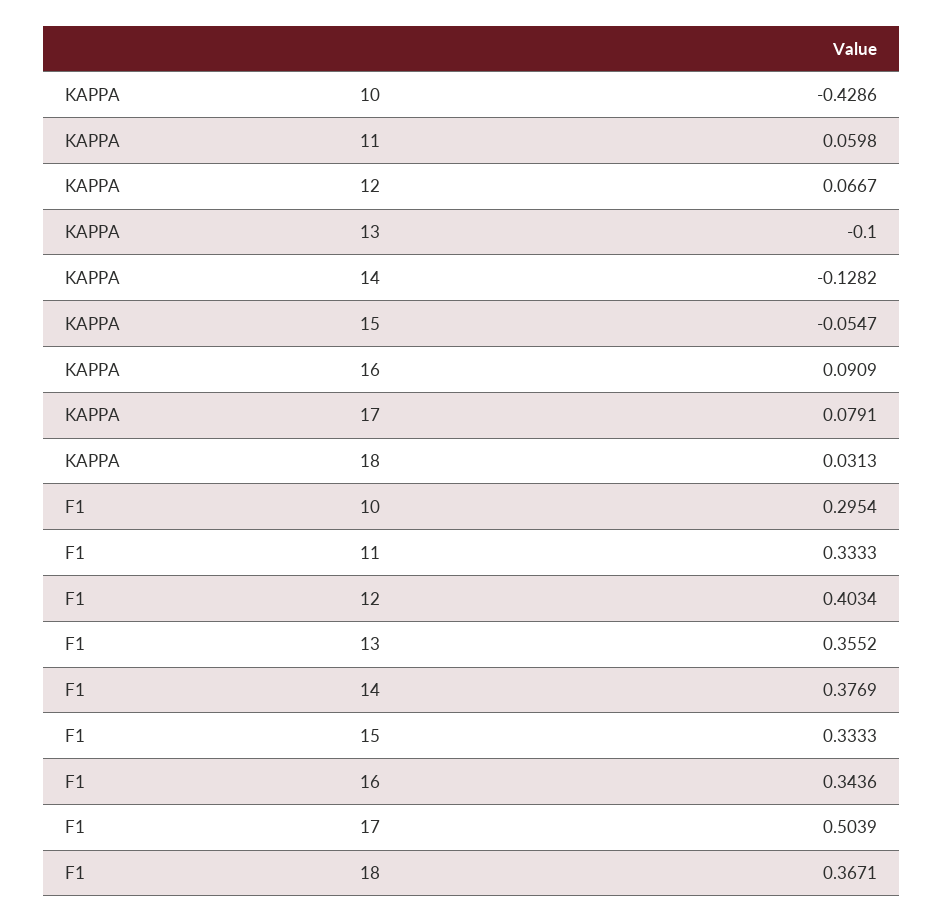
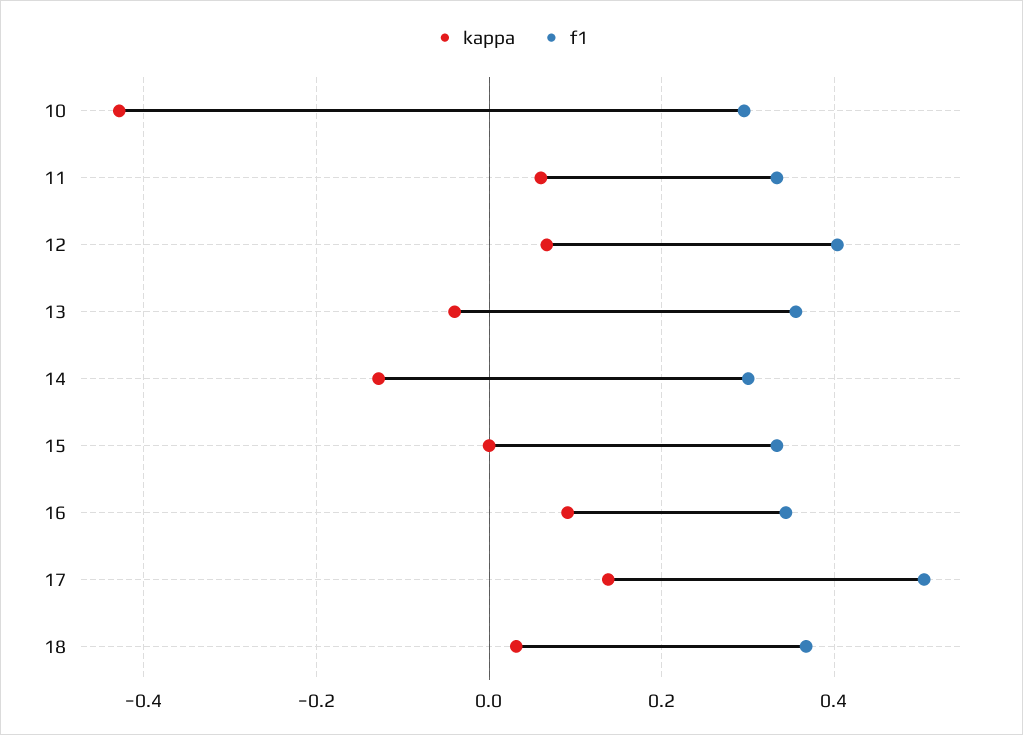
  {
    "KAPPA": {
      "10": -0.4286,
      "11": 0.0598,
      "12": 0.0667,
-     "13": -0.1,
+     "13": -0.04,
      "14": -0.1282,
-     "15": -0.0547,
+     "15": 0,
      "16": 0.0909,
-     "17": 0.0791,
+     "17": 0.14,
      "18": 0.0313
    },
    "F1": {
      "10": 0.2954,
      "11": 0.3333,
      "12": 0.4034,
      "13": 0.3552,
-     "14": 0.3769,
+     "14": 0.3,
      "15": 0.3333,
      "16": 0.3436,
      "17": 0.5039,
      "18": 0.3671
    }
  }

